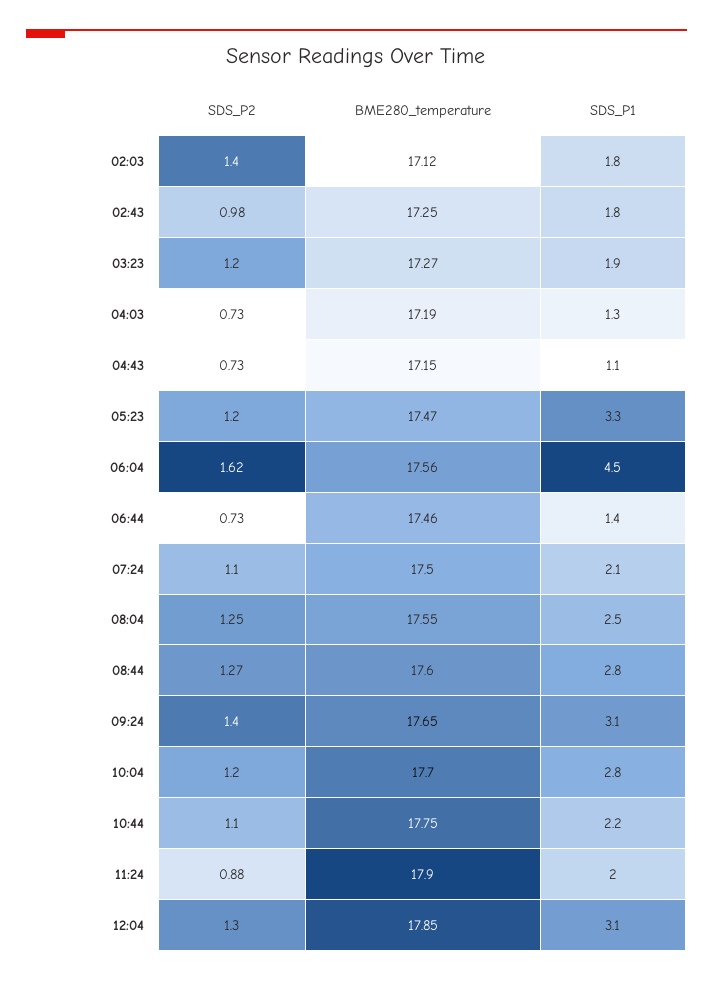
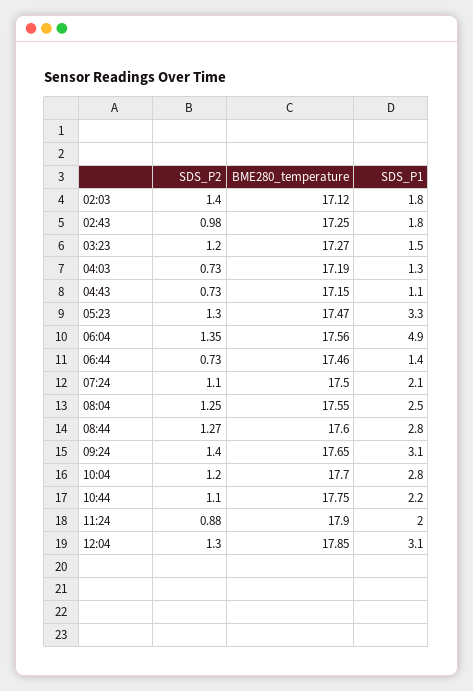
  {
    "SDS_P2": {
      "02:03": 1.4,
      "02:43": 0.98,
      "03:23": 1.2,
      "04:03": 0.73,
      "04:43": 0.73,
-     "05:23": 1.2,
+     "05:23": 1.3,
-     "06:04": 1.62,
+     "06:04": 1.35,
      "06:44": 0.73,
      "07:24": 1.1,
      "08:04": 1.25,
      "08:44": 1.27,
      "09:24": 1.4,
      "10:04": 1.2,
      "10:44": 1.1,
      "11:24": 0.88,
      "12:04": 1.3
    },
    "BME280_temperature": {
      "02:03": 17.12,
      "02:43": 17.25,
      "03:23": 17.27,
      "04:03": 17.19,
      "04:43": 17.15,
      "05:23": 17.47,
      "06:04": 17.56,
      "06:44": 17.46,
      "07:24": 17.5,
      "08:04": 17.55,
      "08:44": 17.6,
      "09:24": 17.65,
      "10:04": 17.7,
      "10:44": 17.75,
      "11:24": 17.9,
      "12:04": 17.85
    },
    "SDS_P1": {
      "02:03": 1.8,
      "02:43": 1.8,
-     "03:23": 1.9,
+     "03:23": 1.5,
      "04:03": 1.3,
      "04:43": 1.1,
      "05:23": 3.3,
-     "06:04": 4.5,
+     "06:04": 4.9,
      "06:44": 1.4,
      "07:24": 2.1,
      "08:04": 2.5,
      "08:44": 2.8,
      "09:24": 3.1,
      "10:04": 2.8,
      "10:44": 2.2,
      "11:24": 2,
      "12:04": 3.1
    }
  }

